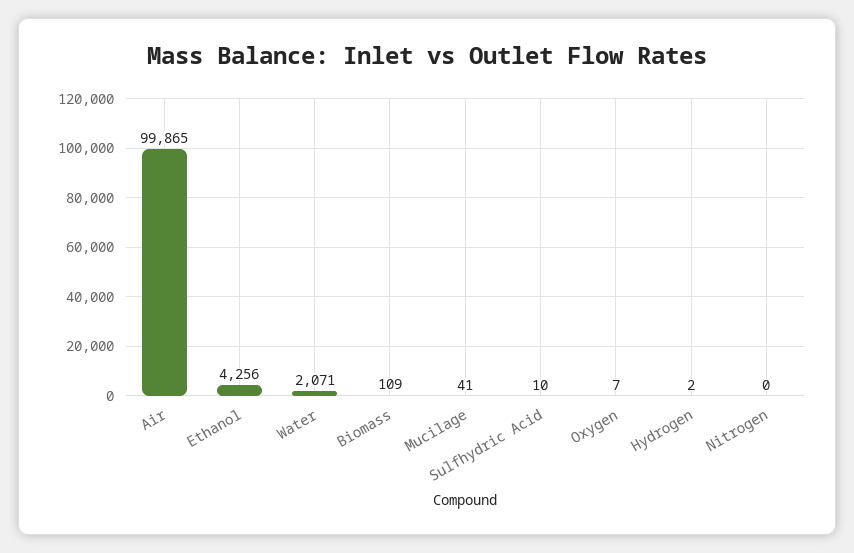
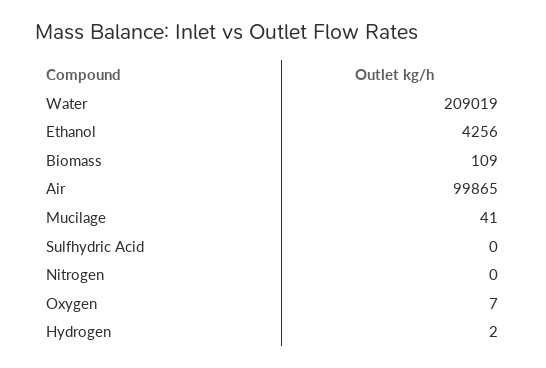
  {
    "Air": 99865,
    "Ethanol": 4256,
-   "Water": 2071,
+   "Water": 209019,
    "Biomass": 109,
    "Mucilage": 41,
-   "Sulfhydric Acid": 10,
+   "Sulfhydric Acid": 0,
    "Oxygen": 7,
    "Hydrogen": 2,
    "Nitrogen": 0
  }

